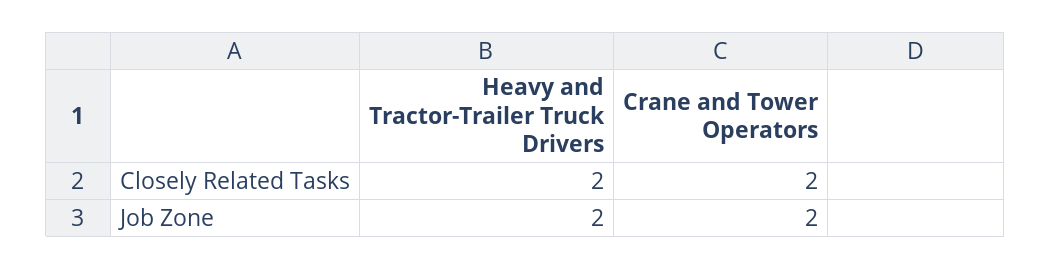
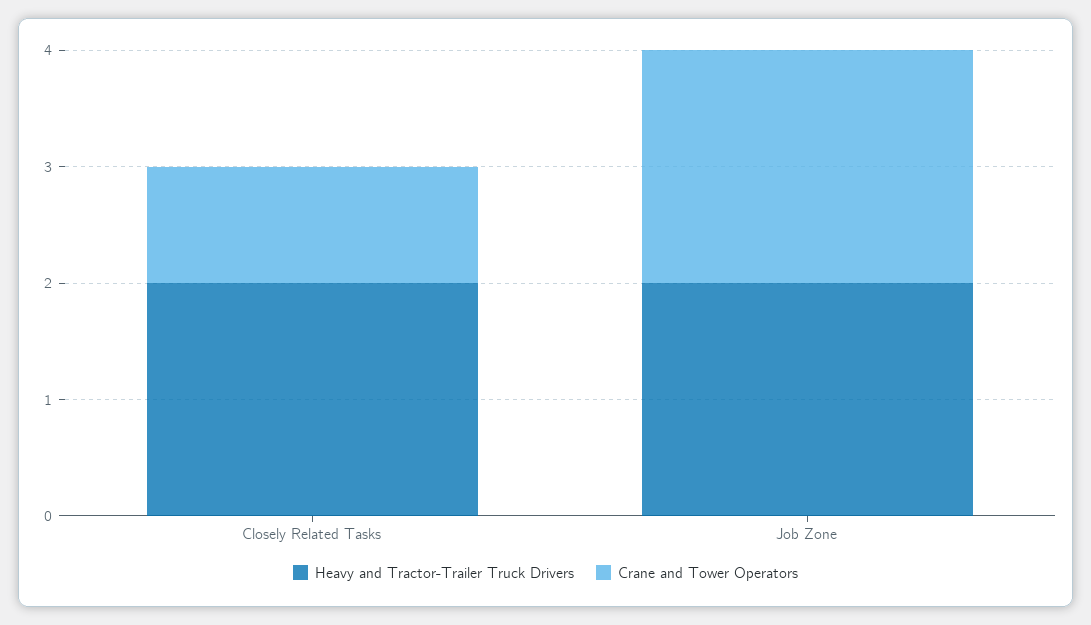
  {
    "Heavy and Tractor-Trailer Truck Drivers": {
      "Closely Related Tasks": 2,
      "Job Zone": 2
    },
    "Crane and Tower Operators": {
-     "Closely Related Tasks": 2,
+     "Closely Related Tasks": 1,
      "Job Zone": 2
    }
  }

